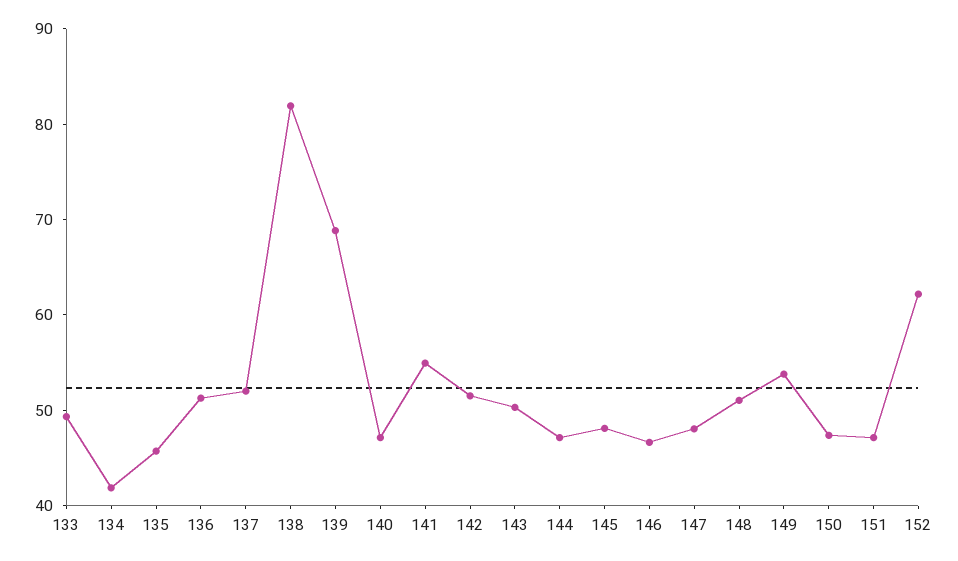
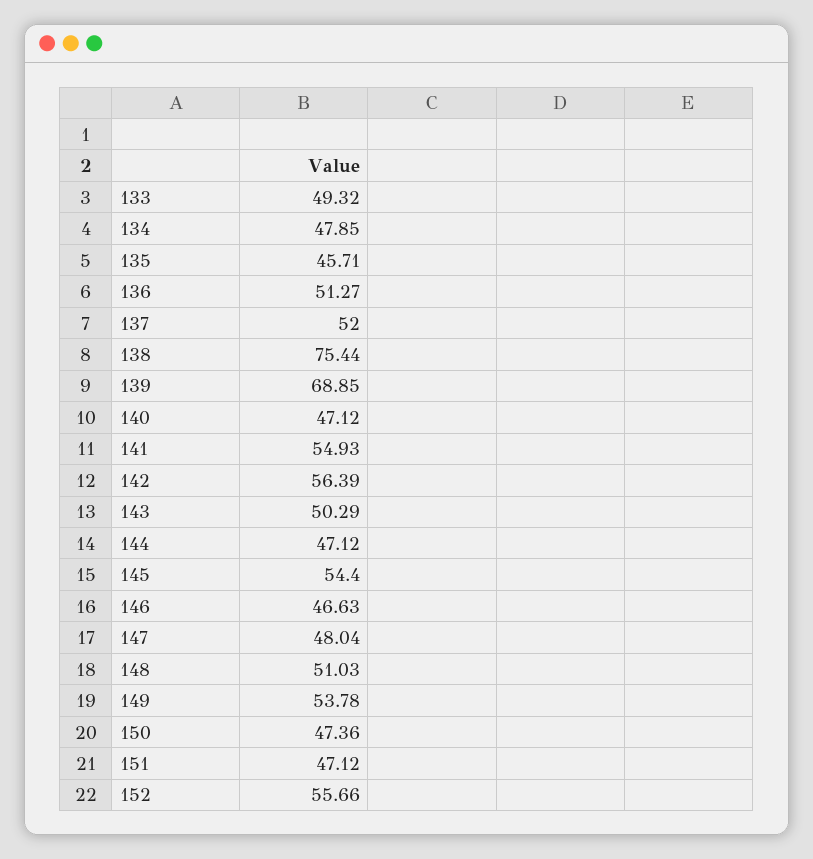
  {
    "133": 49.32,
-   "134": 42,
+   "134": 47.85,
    "135": 45.71,
    "136": 51.27,
    "137": 52,
-   "138": 82,
+   "138": 75.44,
    "139": 68.85,
    "140": 47.12,
    "141": 54.93,
-   "142": 52,
+   "142": 56.39,
    "143": 50.29,
    "144": 47.12,
-   "145": 48,
+   "145": 54.4,
    "146": 46.63,
    "147": 48.04,
    "148": 51.03,
    "149": 53.78,
    "150": 47.36,
    "151": 47.12,
-   "152": 62
+   "152": 55.66
  }

